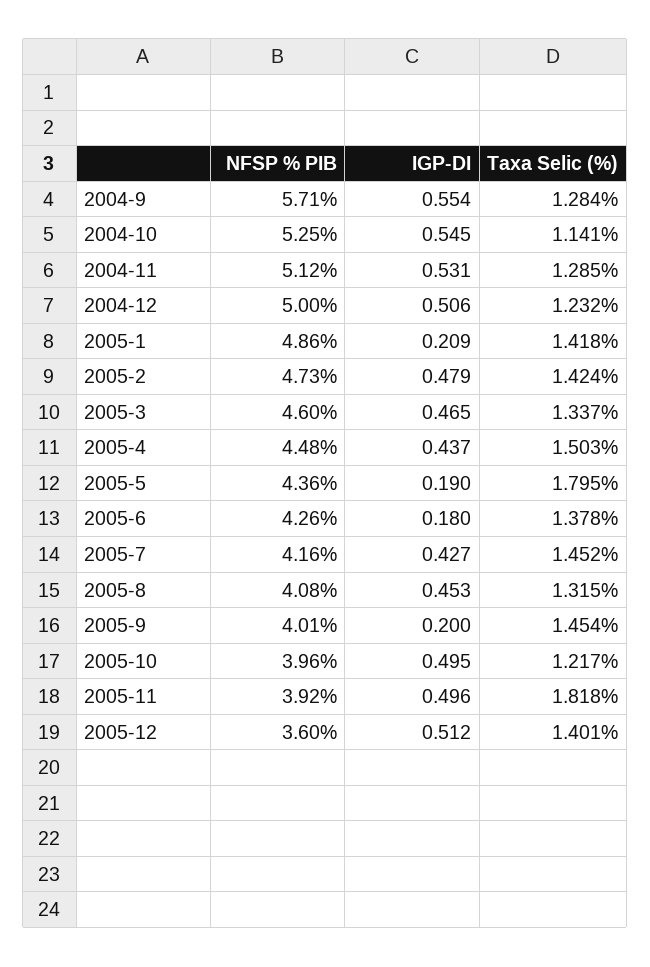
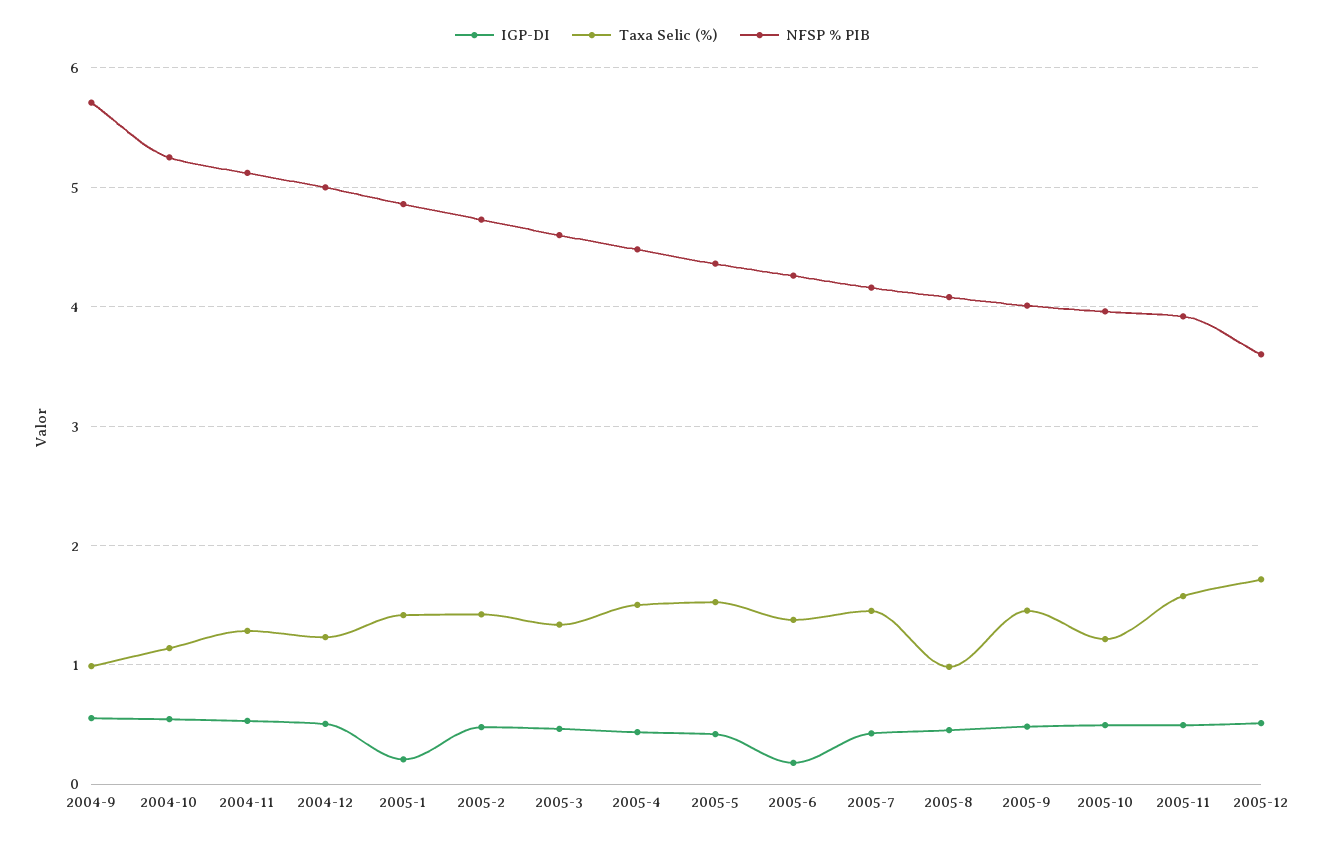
  {
    "NFSP % PIB": {
      "2004-9": 5.71,
      "2004-10": 5.25,
      "2004-11": 5.12,
      "2004-12": 5,
      "2005-1": 4.86,
      "2005-2": 4.73,
      "2005-3": 4.6,
      "2005-4": 4.48,
      "2005-5": 4.36,
      "2005-6": 4.26,
      "2005-7": 4.16,
      "2005-8": 4.08,
      "2005-9": 4.01,
      "2005-10": 3.96,
      "2005-11": 3.92,
      "2005-12": 3.6
    },
    "IGP-DI": {
      "2004-9": 0.554,
      "2004-10": 0.545,
      "2004-11": 0.531,
      "2004-12": 0.506,
      "2005-1": 0.209,
      "2005-2": 0.479,
      "2005-3": 0.465,
      "2005-4": 0.437,
-     "2005-5": 0.19,
+     "2005-5": 0.4,
      "2005-6": 0.18,
      "2005-7": 0.427,
      "2005-8": 0.453,
-     "2005-9": 0.2,
+     "2005-9": 0.5,
      "2005-10": 0.495,
      "2005-11": 0.496,
      "2005-12": 0.512
    },
    "Taxa Selic (%)": {
-     "2004-9": 1.284,
+     "2004-9": 1,
      "2004-10": 1.141,
      "2004-11": 1.285,
      "2004-12": 1.232,
      "2005-1": 1.418,
      "2005-2": 1.424,
      "2005-3": 1.337,
      "2005-4": 1.503,
-     "2005-5": 1.795,
+     "2005-5": 1.5,
      "2005-6": 1.378,
      "2005-7": 1.452,
-     "2005-8": 1.315,
+     "2005-8": 1,
      "2005-9": 1.454,
      "2005-10": 1.217,
-     "2005-11": 1.818,
+     "2005-11": 1.6,
-     "2005-12": 1.401
+     "2005-12": 1.7
    }
  }

